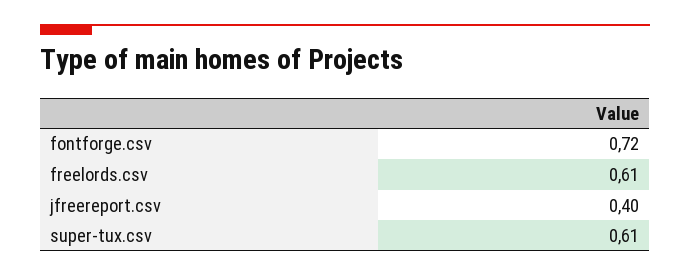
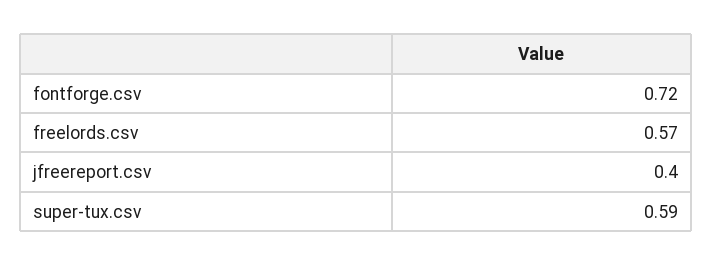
  {
    "fontforge.csv": 0.72,
-   "freelords.csv": 0.61,
+   "freelords.csv": 0.57,
    "jfreereport.csv": 0.4,
-   "super-tux.csv": 0.61
+   "super-tux.csv": 0.59
  }

